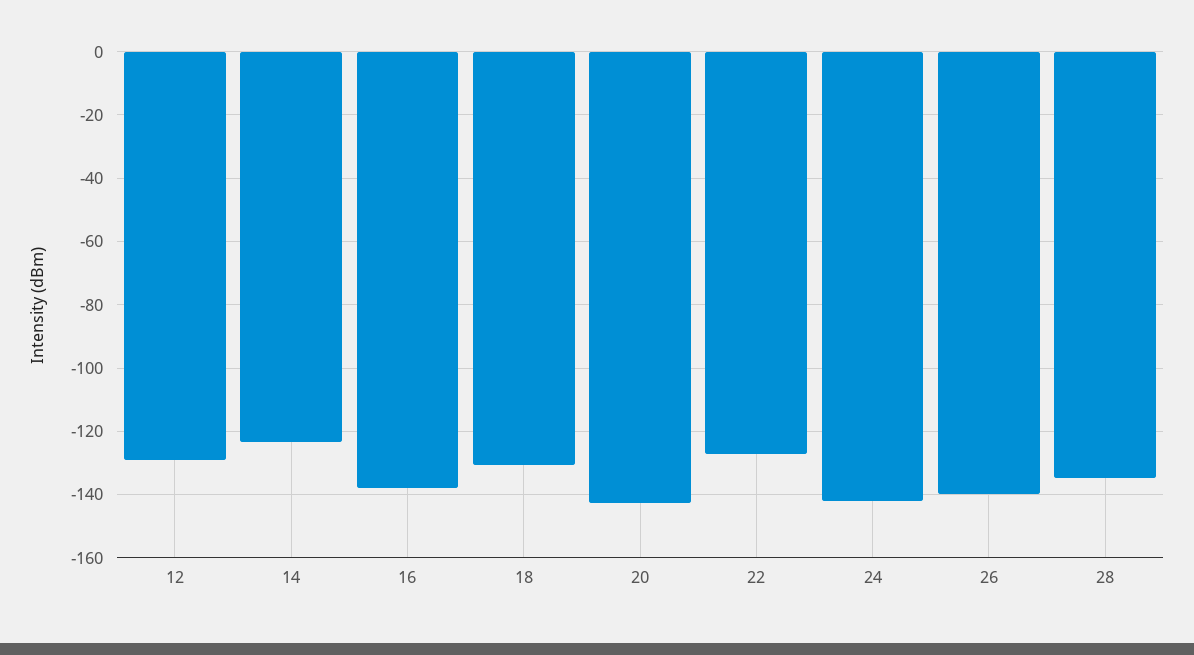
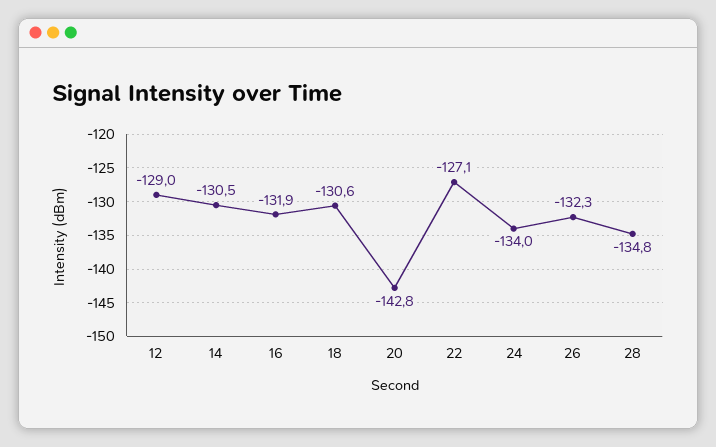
  {
    "12": -129,
-   "14": -124,
+   "14": -130.5,
-   "16": -138,
+   "16": -131.9,
    "18": -130.6,
    "20": -142.8,
    "22": -127.1,
-   "24": -142,
+   "24": -134,
-   "26": -140,
+   "26": -132.3,
    "28": -134.8
  }

